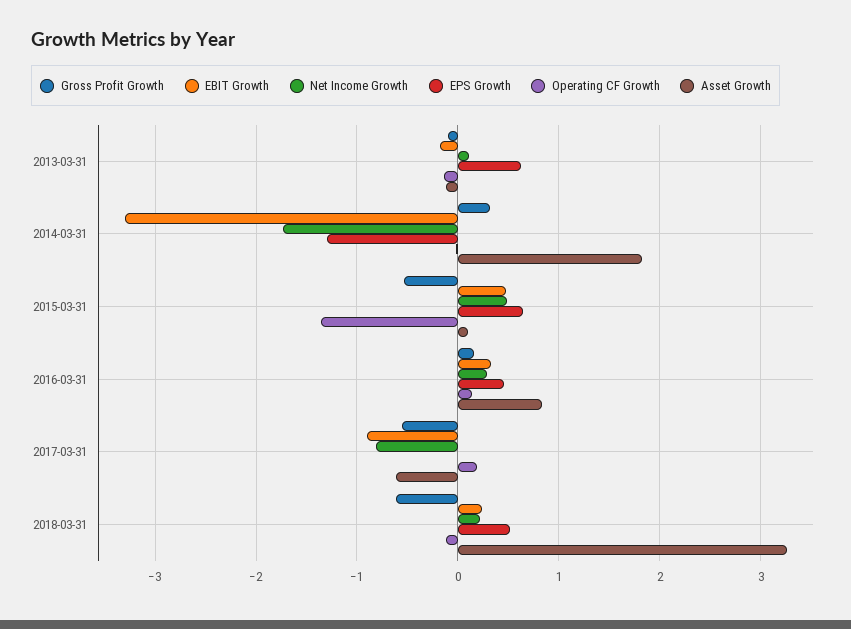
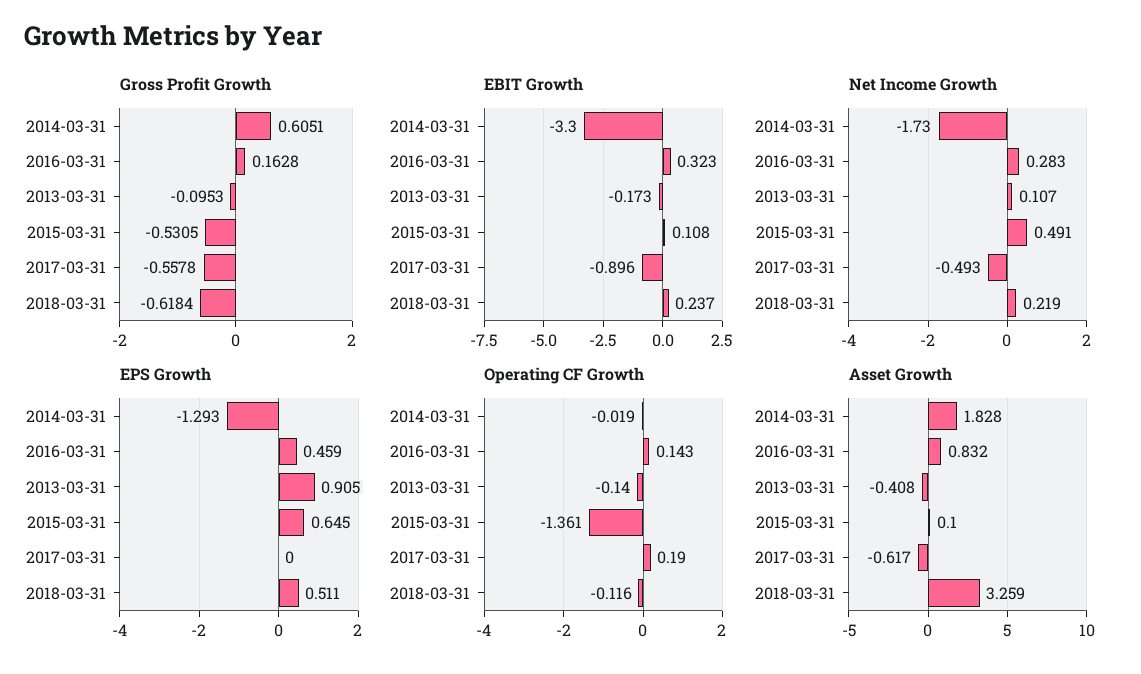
  {
    "Gross Profit Growth": {
      "2013-03-31": -0.0953,
-     "2014-03-31": 0.3,
+     "2014-03-31": 0.6051,
      "2015-03-31": -0.5305,
      "2016-03-31": 0.1628,
      "2017-03-31": -0.5578,
      "2018-03-31": -0.6184
    },
    "EBIT Growth": {
      "2013-03-31": -0.173,
      "2014-03-31": -3.3,
-     "2015-03-31": 0.5,
+     "2015-03-31": 0.108,
      "2016-03-31": 0.323,
      "2017-03-31": -0.896,
      "2018-03-31": 0.237
    },
    "Net Income Growth": {
      "2013-03-31": 0.107,
      "2014-03-31": -1.73,
      "2015-03-31": 0.491,
      "2016-03-31": 0.283,
-     "2017-03-31": -0.8,
+     "2017-03-31": -0.493,
      "2018-03-31": 0.219
    },
    "EPS Growth": {
-     "2013-03-31": 0.6,
+     "2013-03-31": 0.905,
      "2014-03-31": -1.293,
      "2015-03-31": 0.645,
      "2016-03-31": 0.459,
      "2017-03-31": 0,
      "2018-03-31": 0.511
    },
    "Operating CF Growth": {
      "2013-03-31": -0.14,
      "2014-03-31": -0.019,
      "2015-03-31": -1.361,
      "2016-03-31": 0.143,
      "2017-03-31": 0.19,
      "2018-03-31": -0.116
    },
    "Asset Growth": {
-     "2013-03-31": -0.1,
+     "2013-03-31": -0.408,
      "2014-03-31": 1.828,
      "2015-03-31": 0.1,
      "2016-03-31": 0.832,
      "2017-03-31": -0.617,
      "2018-03-31": 3.259
    }
  }

